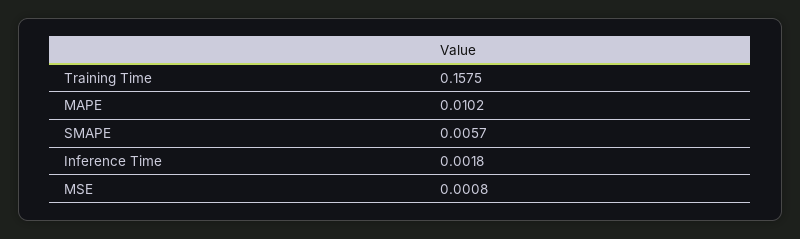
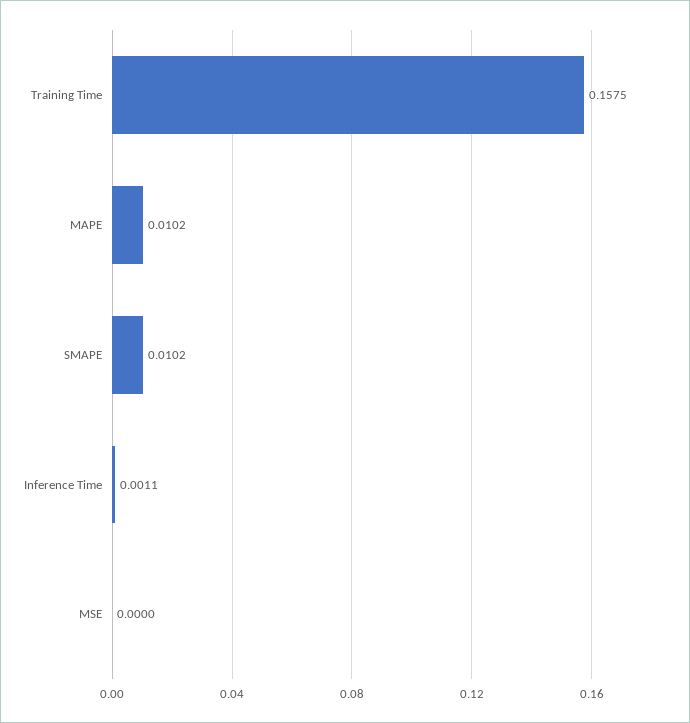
  {
    "Training Time": 0.1575,
    "MAPE": 0.0102,
-   "SMAPE": 0.0057,
+   "SMAPE": 0.0102,
-   "Inference Time": 0.0018,
+   "Inference Time": 0.0011,
-   "MSE": 0.0008
+   "MSE": 0
  }

